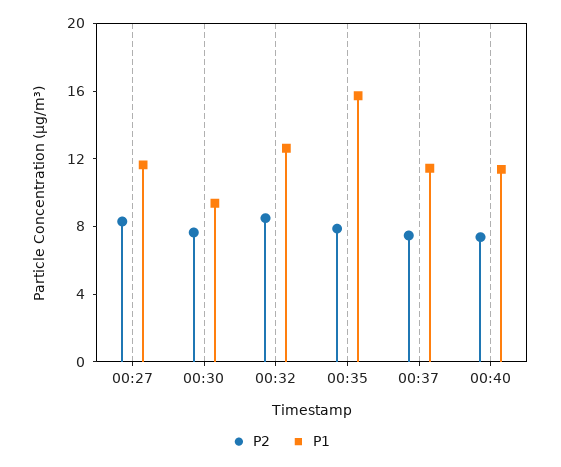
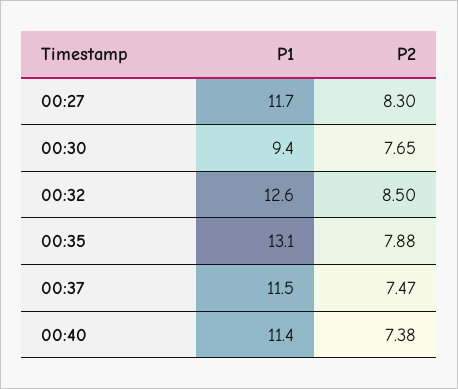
  {
    "P2": {
      "00:27": 8.3,
      "00:30": 7.65,
      "00:32": 8.5,
      "00:35": 7.88,
      "00:37": 7.47,
      "00:40": 7.38
    },
    "P1": {
      "00:27": 11.7,
      "00:30": 9.4,
      "00:32": 12.6,
-     "00:35": 16,
+     "00:35": 13.1,
      "00:37": 11.5,
      "00:40": 11.4
    }
  }

